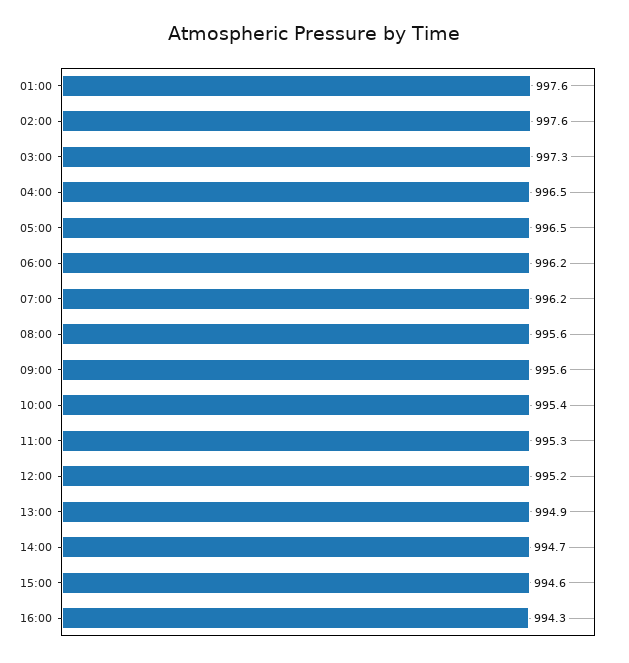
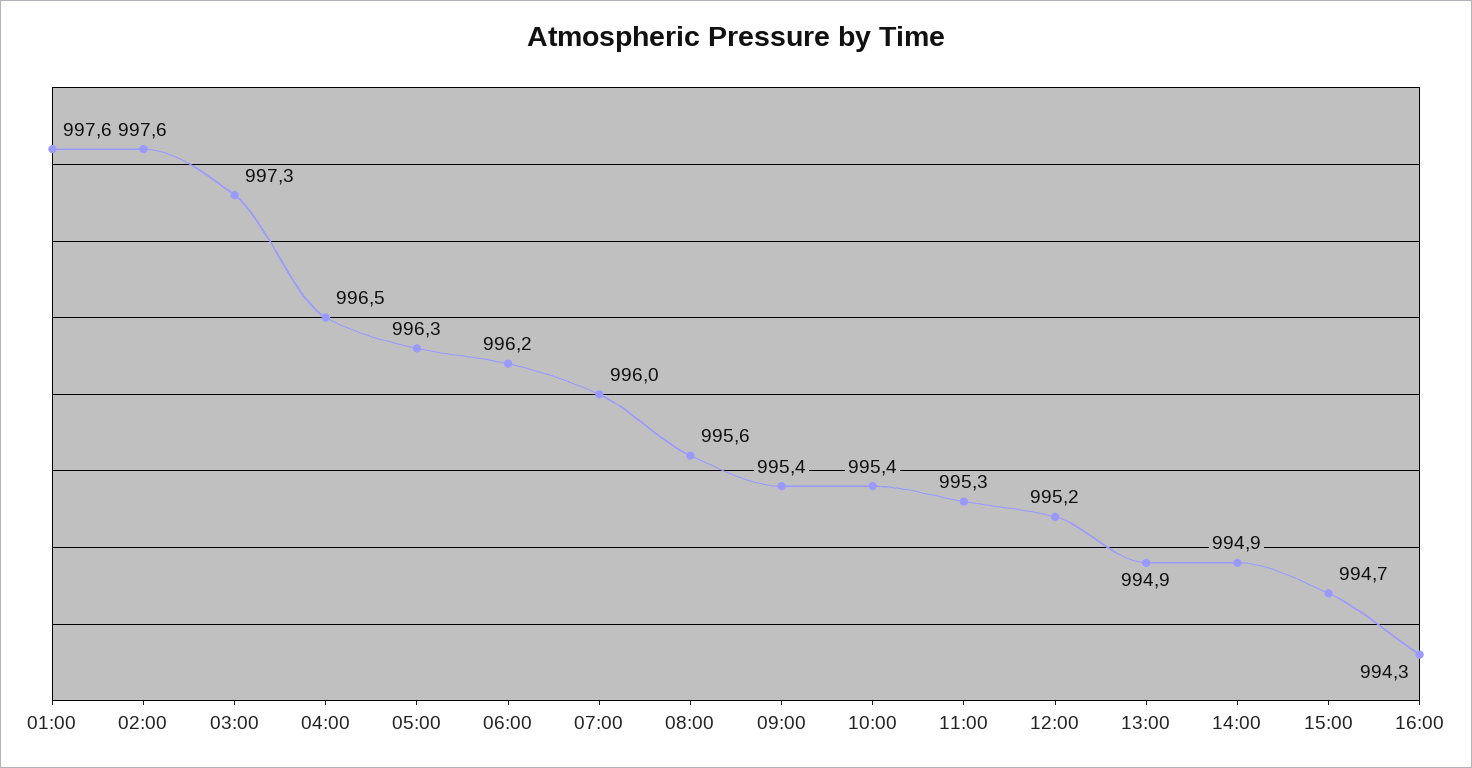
  {
    "01:00": 997.6,
    "02:00": 997.6,
    "03:00": 997.3,
    "04:00": 996.5,
-   "05:00": 996.5,
+   "05:00": 996.3,
    "06:00": 996.2,
-   "07:00": 996.2,
+   "07:00": 996,
    "08:00": 995.6,
-   "09:00": 995.6,
+   "09:00": 995.4,
    "10:00": 995.4,
    "11:00": 995.3,
    "12:00": 995.2,
    "13:00": 994.9,
-   "14:00": 994.7,
+   "14:00": 994.9,
-   "15:00": 994.6,
+   "15:00": 994.7,
    "16:00": 994.3
  }

